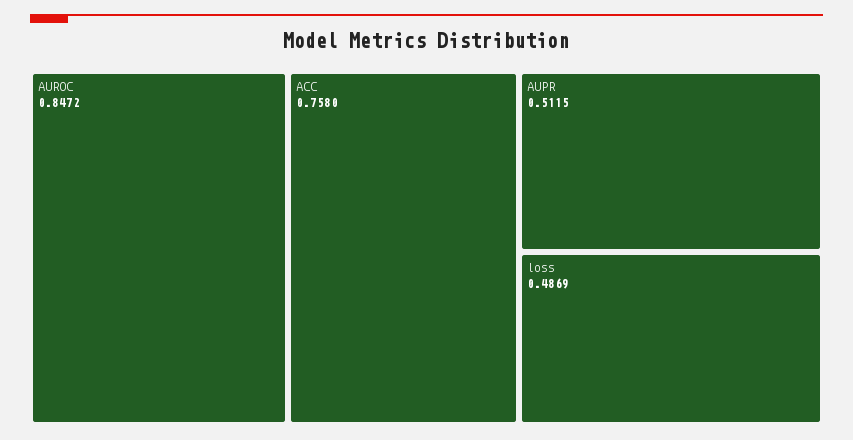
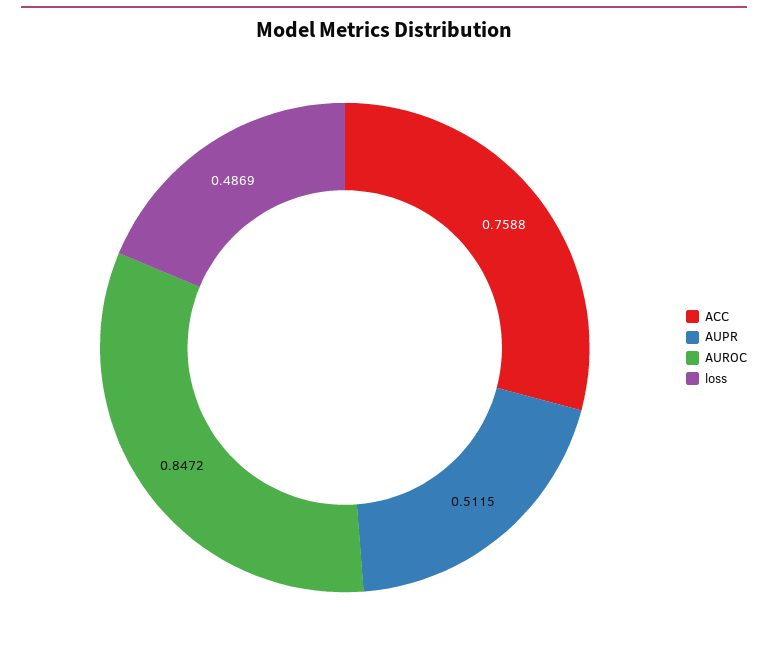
  {
    "AUROC": 0.8472,
-   "ACC": 0.758,
+   "ACC": 0.7588,
    "AUPR": 0.5115,
    "loss": 0.4869
  }

